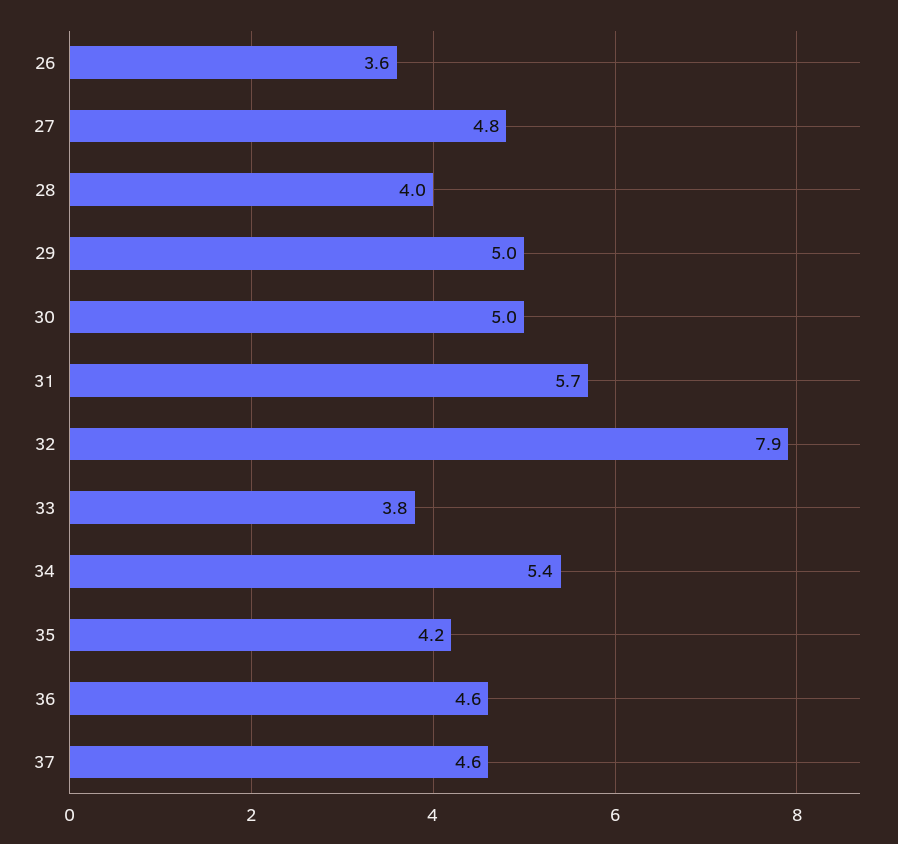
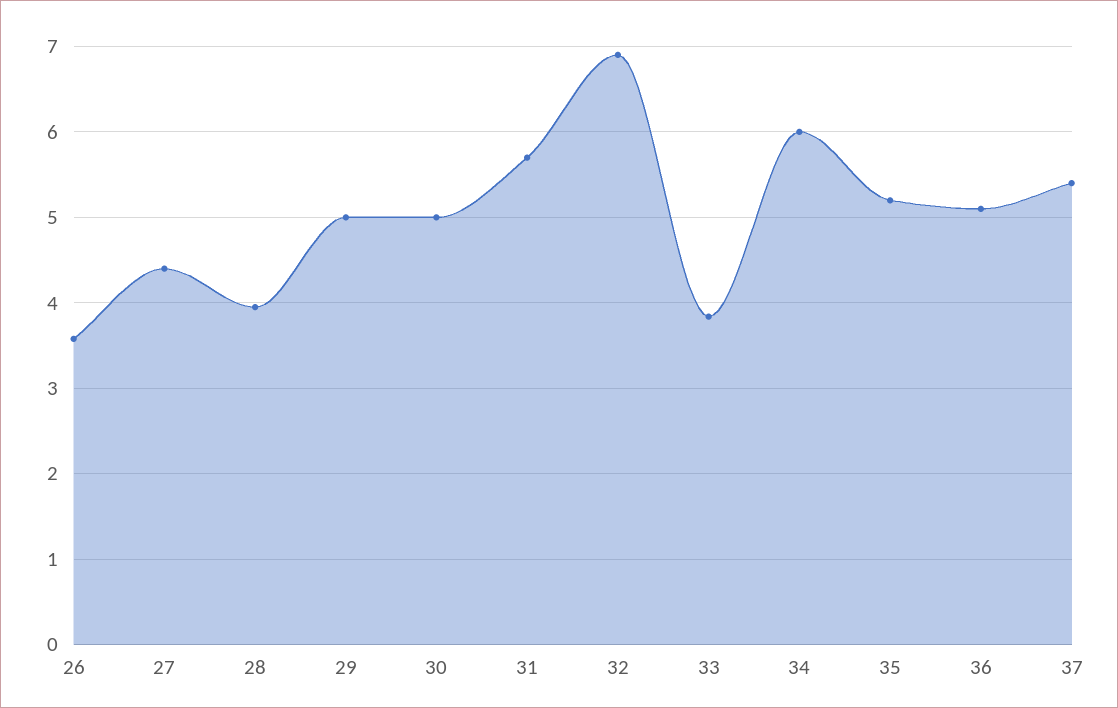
  {
    "26": 3.6,
-   "27": 4.8,
+   "27": 4.4,
    "28": 4,
    "29": 5,
    "30": 5,
    "31": 5.7,
-   "32": 7.9,
+   "32": 6.9,
    "33": 3.8,
-   "34": 5.4,
+   "34": 6,
-   "35": 4.2,
+   "35": 5.2,
-   "36": 4.6,
+   "36": 5.1,
-   "37": 4.6
+   "37": 5.4
  }

